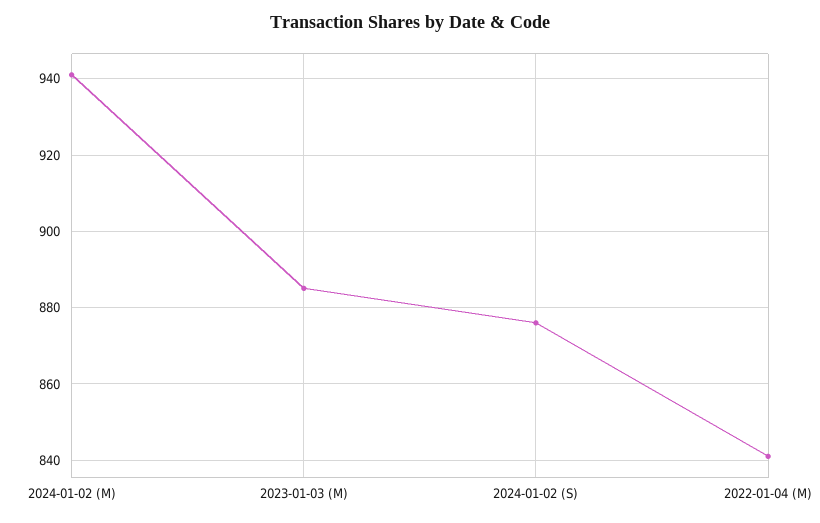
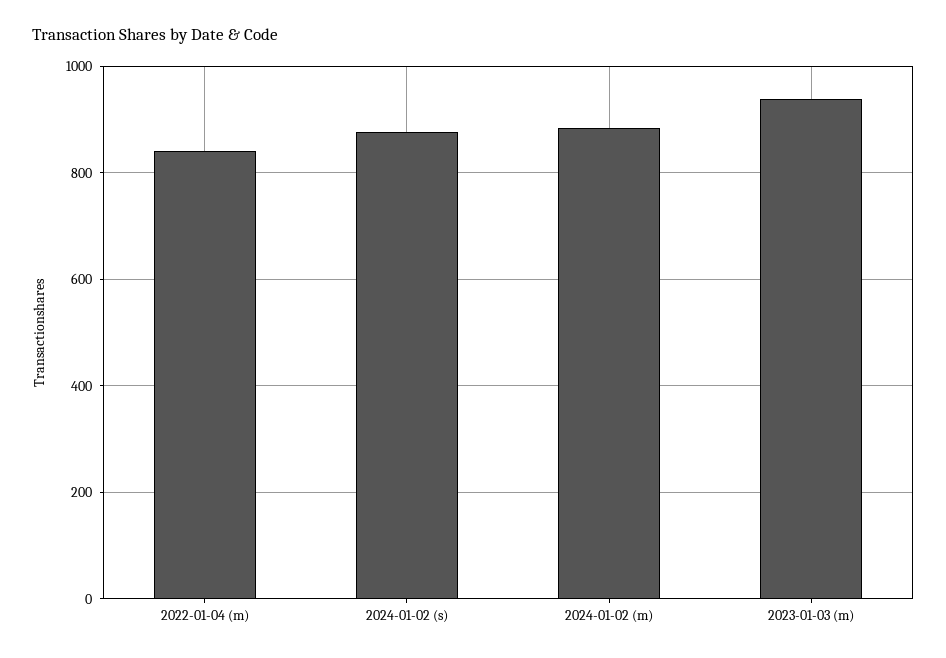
  {
-   "2024-01-02 (M)": 940,
+   "2024-01-02 (M)": 880,
-   "2023-01-03 (M)": 885,
+   "2023-01-03 (M)": 940,
    "2024-01-02 (S)": 875,
    "2022-01-04 (M)": 840
  }

